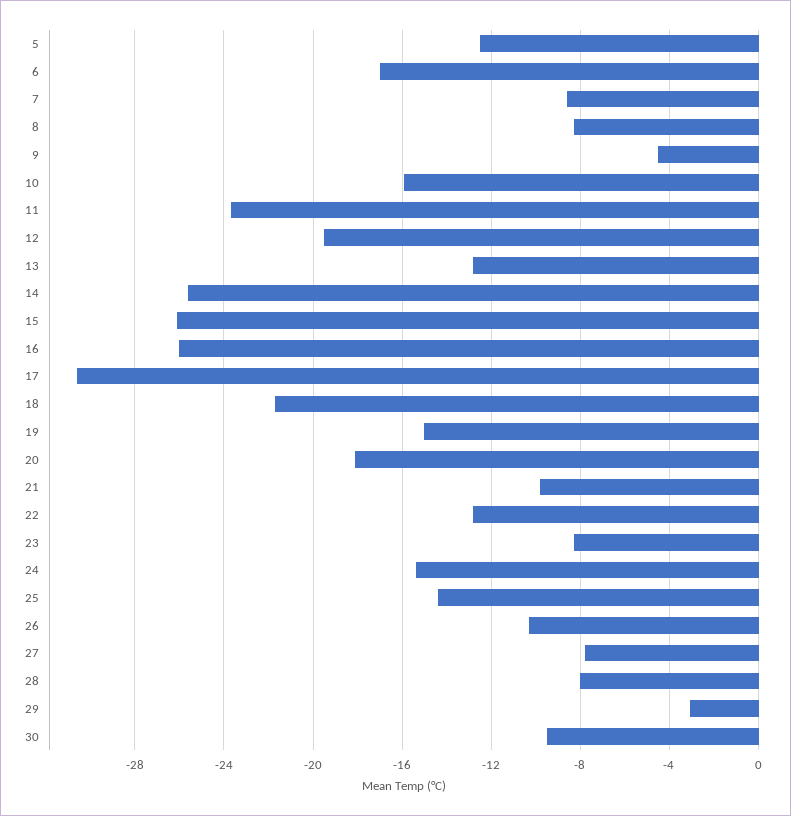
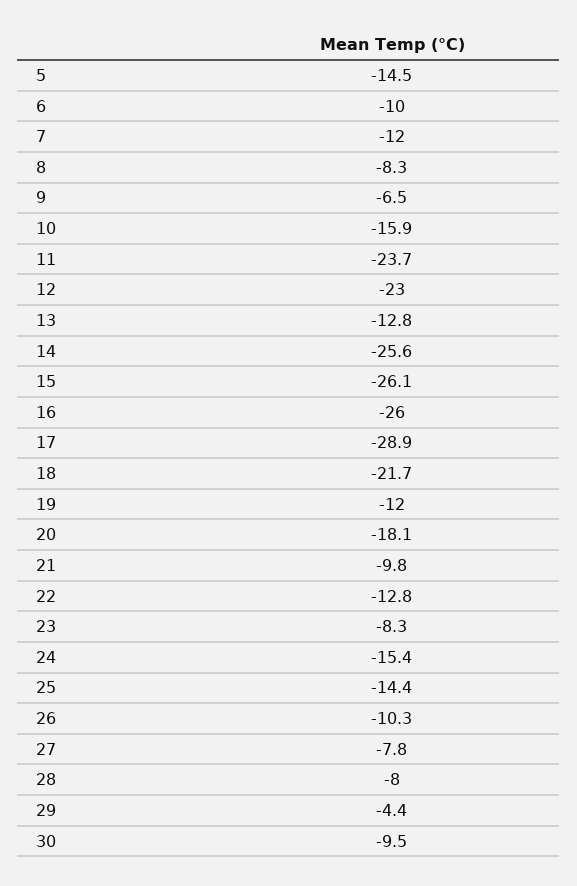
  {
-   "5": -12.5,
+   "5": -14.5,
-   "6": -17,
+   "6": -10,
-   "7": -8.5,
+   "7": -12,
    "8": -8.3,
-   "9": -4.5,
+   "9": -6.5,
    "10": -15.9,
    "11": -23.7,
-   "12": -19.5,
+   "12": -23,
    "13": -12.8,
    "14": -25.6,
    "15": -26.1,
    "16": -26,
-   "17": -30.5,
+   "17": -28.9,
    "18": -21.7,
-   "19": -15,
+   "19": -12,
    "20": -18.1,
    "21": -9.8,
    "22": -12.8,
    "23": -8.3,
    "24": -15.4,
    "25": -14.4,
    "26": -10.3,
    "27": -7.8,
    "28": -8,
-   "29": -3,
+   "29": -4.4,
    "30": -9.5
  }

